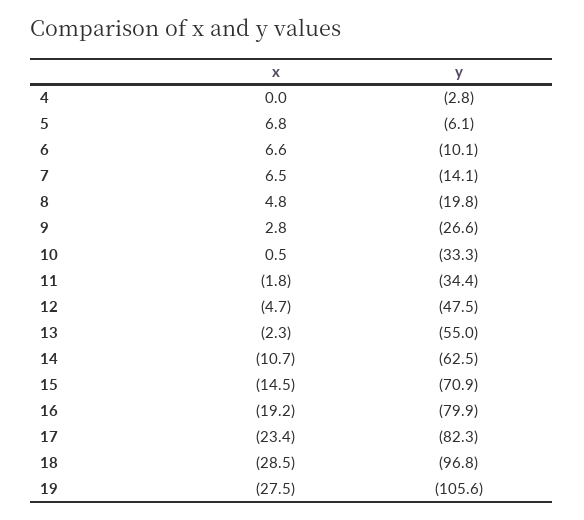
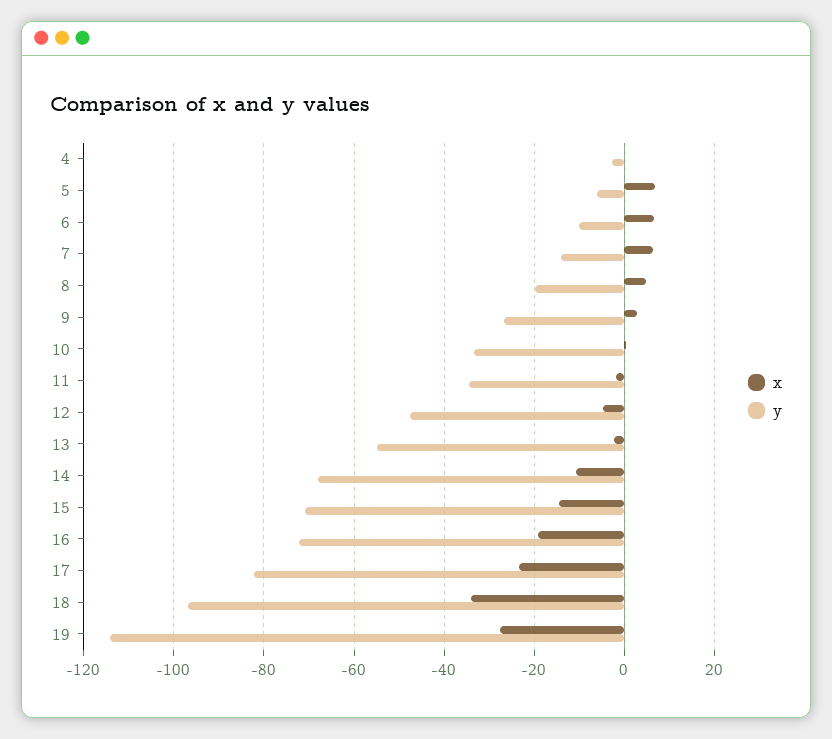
  {
    "x": {
      "4": 0,
      "5": 6.8,
      "6": 6.6,
      "7": 6.5,
      "8": 4.8,
      "9": 2.8,
      "10": 0.5,
      "11": -1.8,
      "12": -4.7,
      "13": -2.3,
      "14": -10.7,
      "15": -14.5,
      "16": -19.2,
      "17": -23.4,
-     "18": -28.5,
+     "18": -34,
      "19": -27.5
    },
    "y": {
      "4": -2.8,
      "5": -6.1,
      "6": -10.1,
      "7": -14.1,
      "8": -19.8,
      "9": -26.6,
      "10": -33.3,
      "11": -34.4,
      "12": -47.5,
      "13": -55,
-     "14": -62.5,
+     "14": -68,
      "15": -70.9,
-     "16": -79.9,
+     "16": -72,
      "17": -82.3,
      "18": -96.8,
-     "19": -105.6
+     "19": -114
    }
  }

